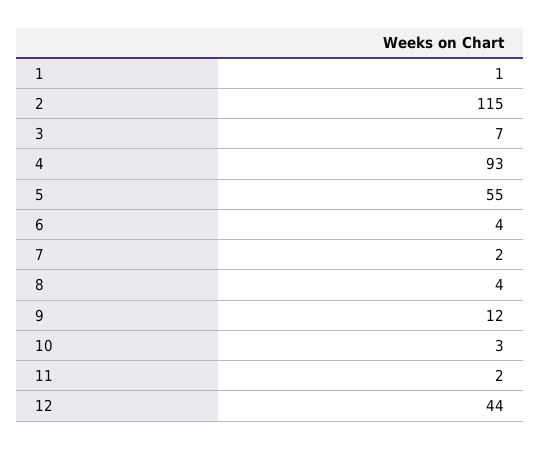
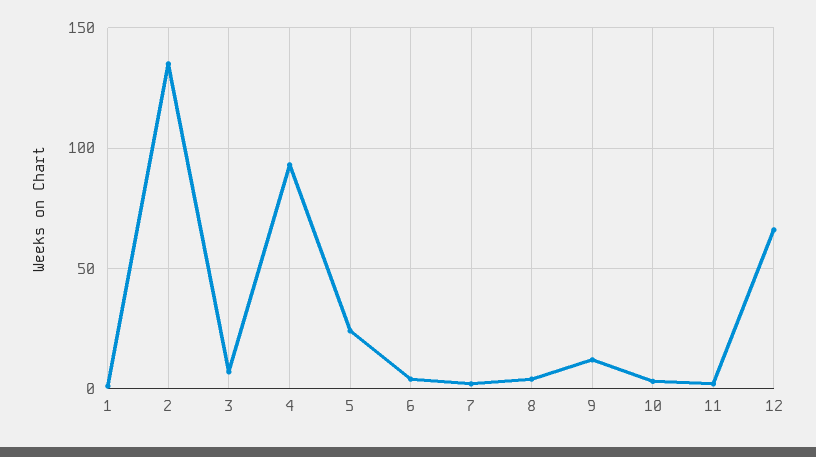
  {
    "1": 1,
-   "2": 115,
+   "2": 135,
    "3": 7,
    "4": 93,
-   "5": 55,
+   "5": 25,
    "6": 4,
    "7": 2,
    "8": 4,
    "9": 12,
    "10": 3,
    "11": 2,
-   "12": 44
+   "12": 65
  }

